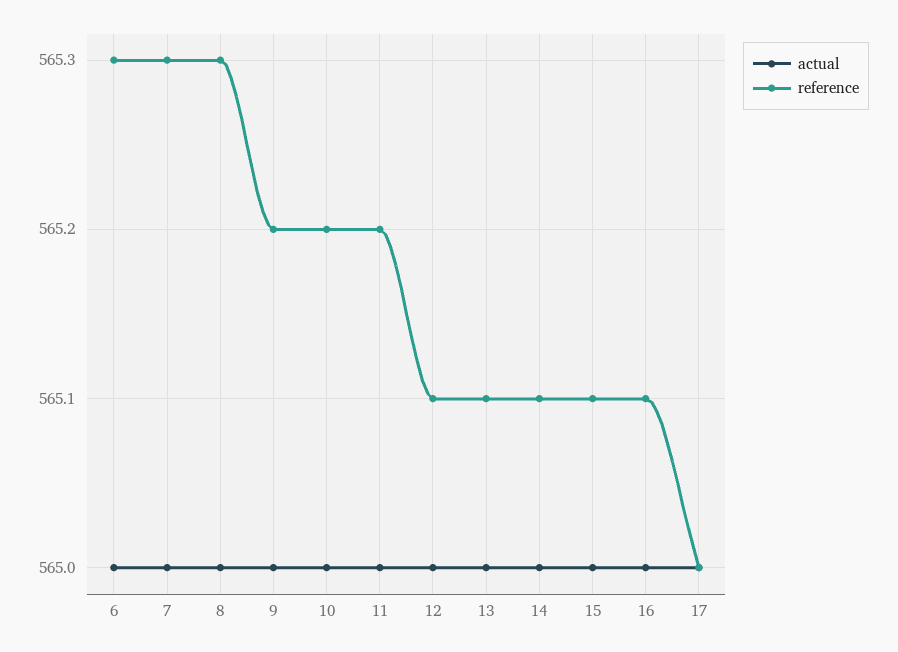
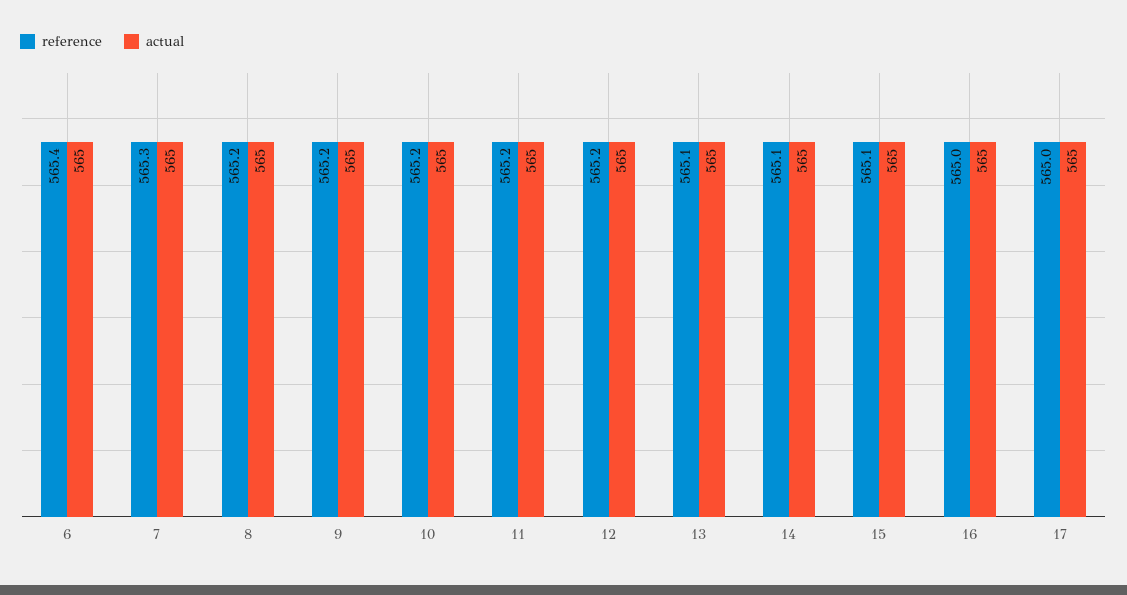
  {
    "actual": {
      "6": 565,
      "7": 565,
      "8": 565,
      "9": 565,
      "10": 565,
      "11": 565,
      "12": 565,
      "13": 565,
      "14": 565,
      "15": 565,
      "16": 565,
      "17": 565
    },
    "reference": {
-     "6": 565.3,
+     "6": 565.4,
      "7": 565.3,
-     "8": 565.3,
+     "8": 565.2,
      "9": 565.2,
      "10": 565.2,
      "11": 565.2,
-     "12": 565.1,
+     "12": 565.2,
      "13": 565.1,
      "14": 565.1,
      "15": 565.1,
-     "16": 565.1,
+     "16": 565,
      "17": 565
    }
  }

